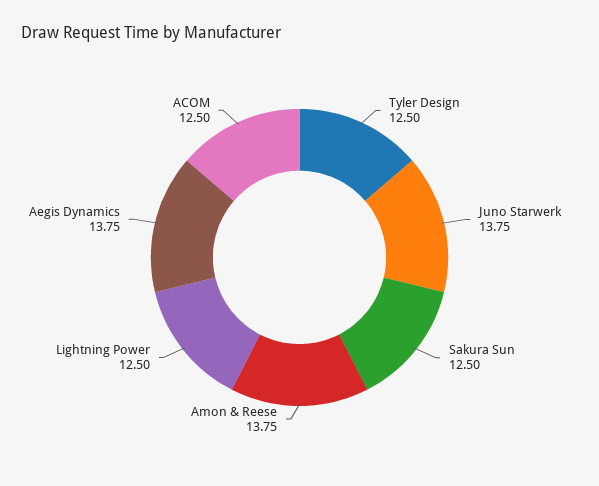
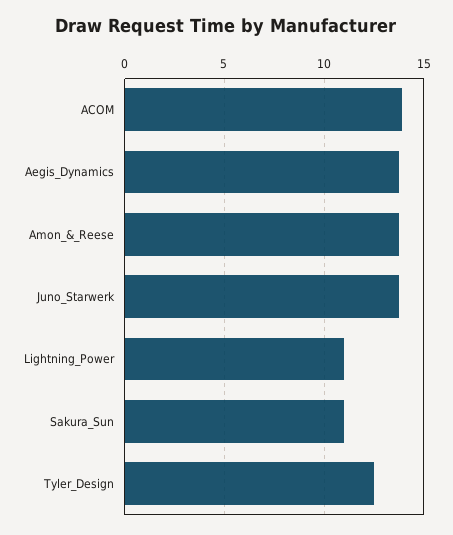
  {
    "Tyler Design": 12.5,
    "Juno Starwerk": 13.75,
-   "Sakura Sun": 12.5,
+   "Sakura Sun": 11,
    "Amon & Reese": 13.75,
-   "Lightning Power": 12.5,
+   "Lightning Power": 11,
    "Aegis Dynamics": 13.75,
-   "ACOM": 12.5
+   "ACOM": 14
  }

